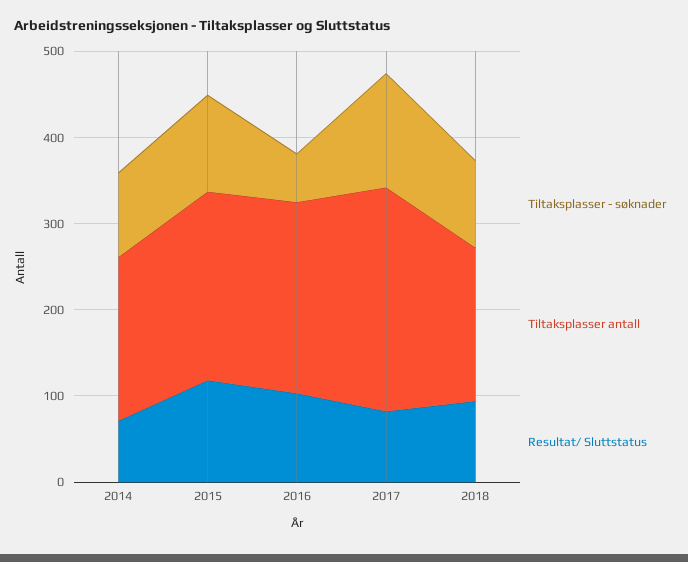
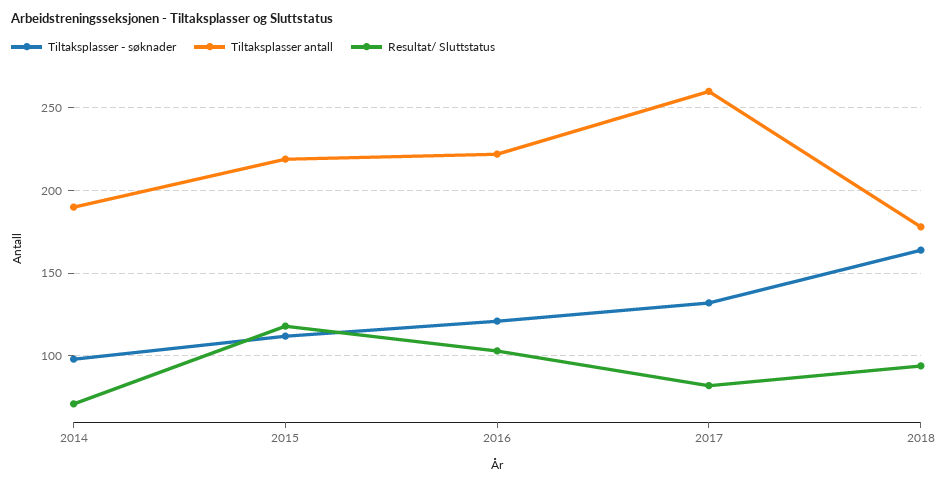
  {
    "Tiltaksplasser - søknader": {
      "2014": 100,
      "2015": 110,
-     "2016": 60,
+     "2016": 120,
      "2017": 130,
-     "2018": 100
+     "2018": 165
    },
    "Tiltaksplasser antall": {
      "2014": 190,
      "2015": 220,
      "2016": 220,
      "2017": 260,
      "2018": 180
    },
    "Resultat/ Sluttstatus": {
      "2014": 70,
      "2015": 120,
      "2016": 105,
      "2017": 80,
      "2018": 95
    }
  }

